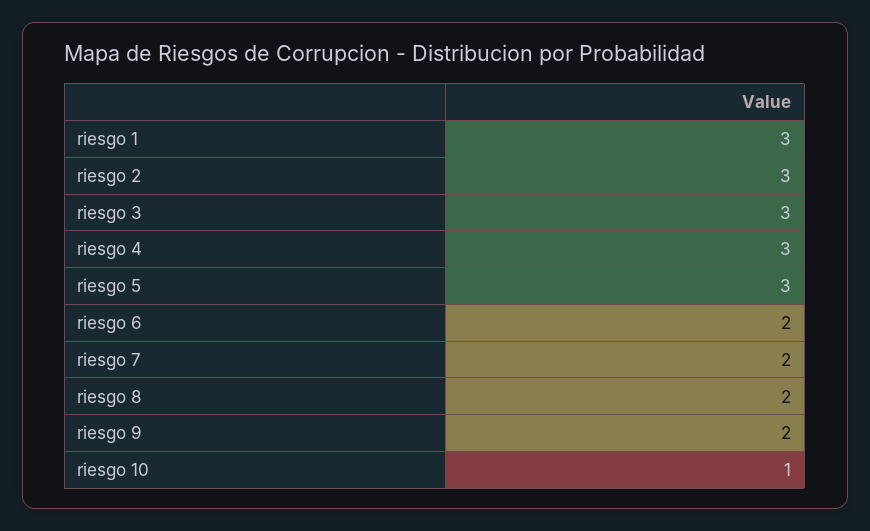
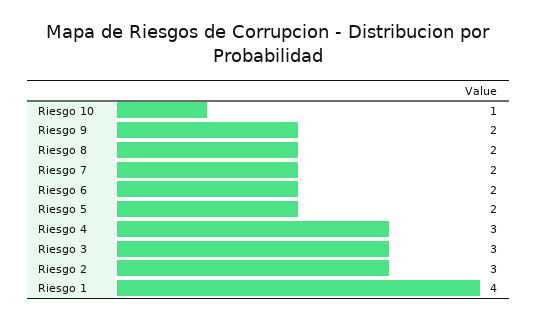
  {
-   "riesgo 1": 3,
+   "riesgo 1": 4,
    "riesgo 2": 3,
    "riesgo 3": 3,
    "riesgo 4": 3,
-   "riesgo 5": 3,
+   "riesgo 5": 2,
    "riesgo 6": 2,
    "riesgo 7": 2,
    "riesgo 8": 2,
    "riesgo 9": 2,
    "riesgo 10": 1
  }

